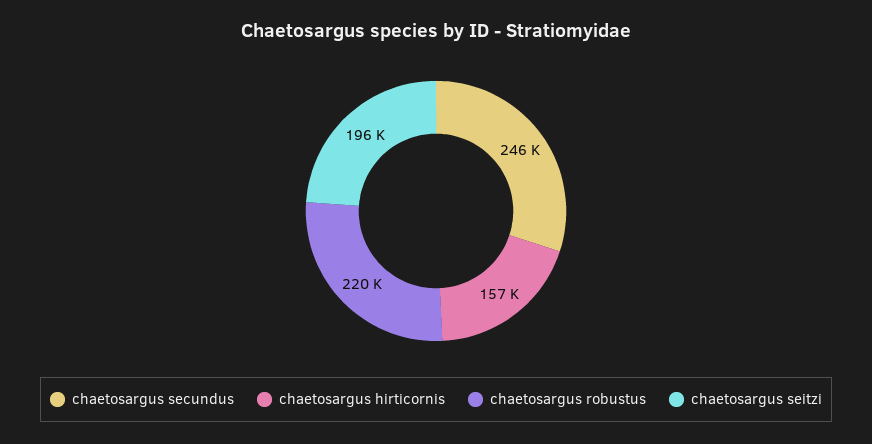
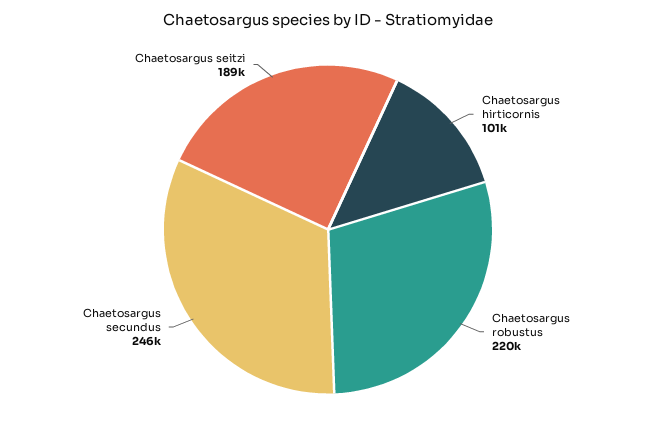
  {
    "chaetosargus secundus": 246000,
-   "chaetosargus hirticornis": 157000,
+   "chaetosargus hirticornis": 101000,
    "chaetosargus robustus": 220000,
-   "chaetosargus seitzi": 196000
+   "chaetosargus seitzi": 189000
  }

